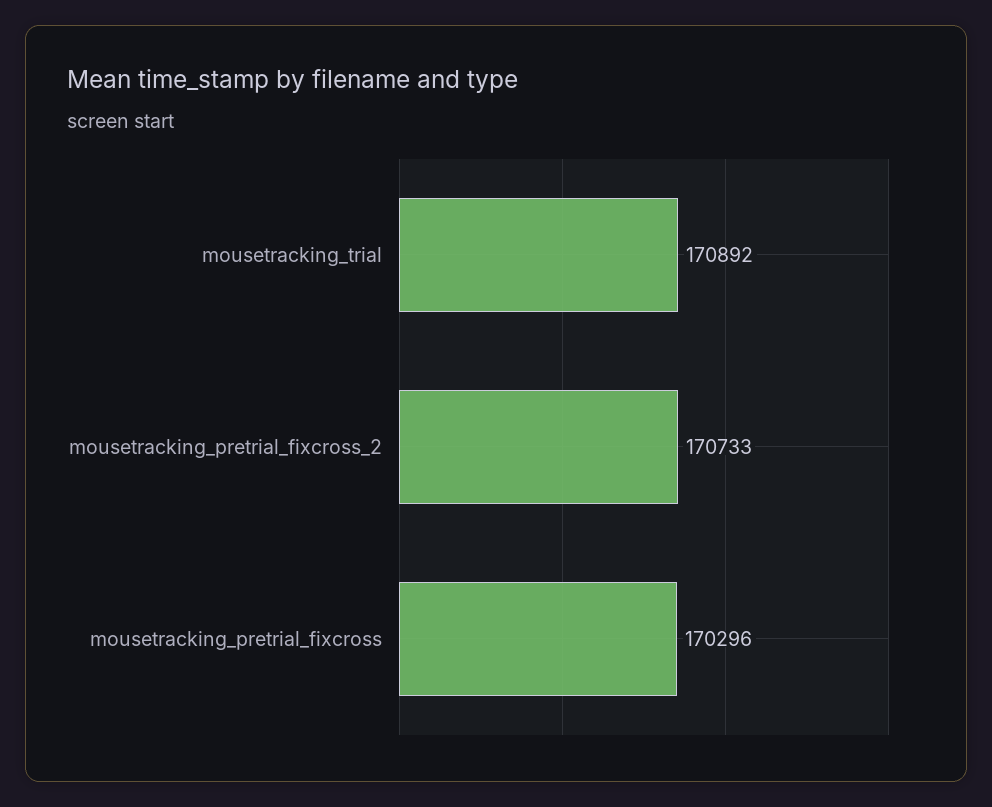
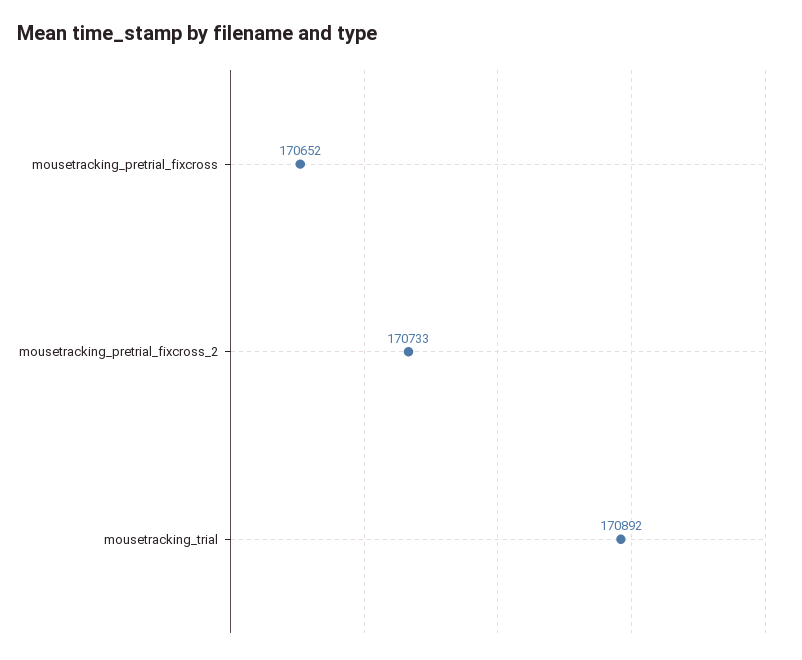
  {
    "mousetracking_trial": 170892,
    "mousetracking_pretrial_fixcross_2": 170733,
-   "mousetracking_pretrial_fixcross": 170296
+   "mousetracking_pretrial_fixcross": 170652
  }

